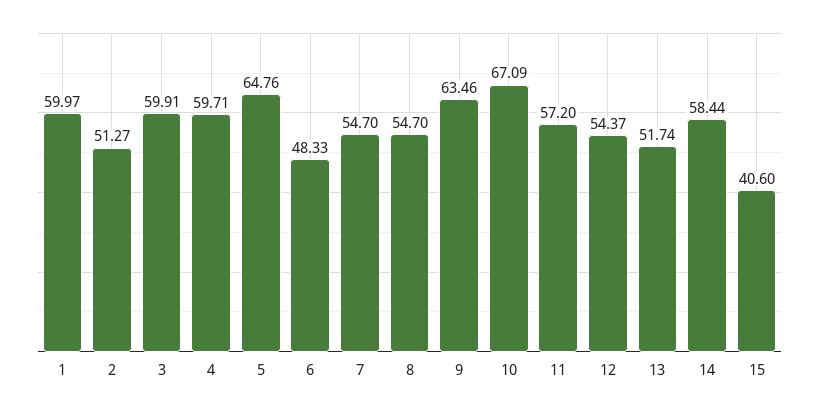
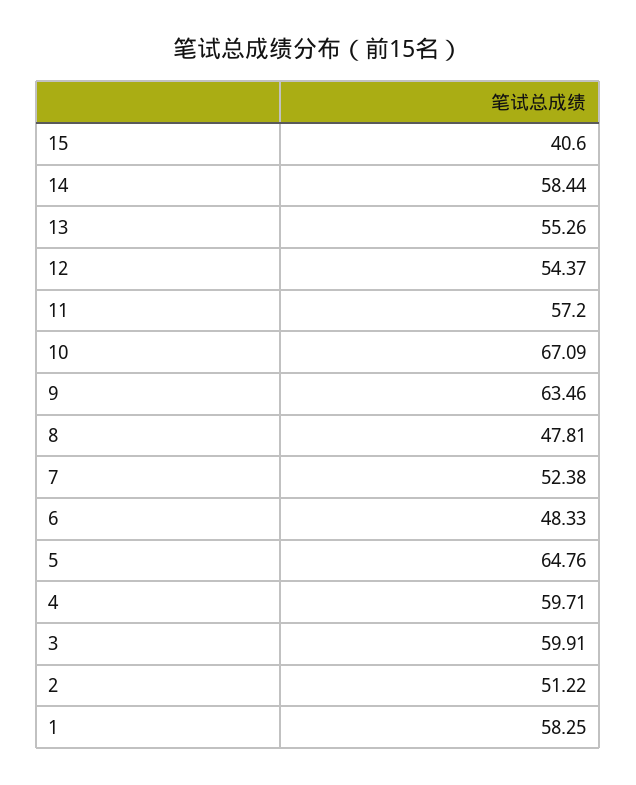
  {
-   "1": 59.97,
+   "1": 58.25,
-   "2": 51.27,
+   "2": 51.22,
    "3": 59.91,
    "4": 59.71,
    "5": 64.76,
    "6": 48.33,
-   "7": 54.7,
+   "7": 52.38,
-   "8": 54.7,
+   "8": 47.81,
    "9": 63.46,
    "10": 67.09,
    "11": 57.2,
    "12": 54.37,
-   "13": 51.74,
+   "13": 55.26,
    "14": 58.44,
    "15": 40.6
  }

